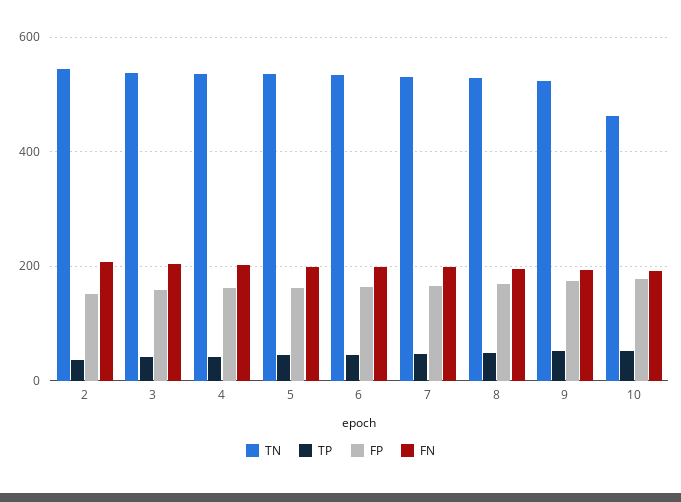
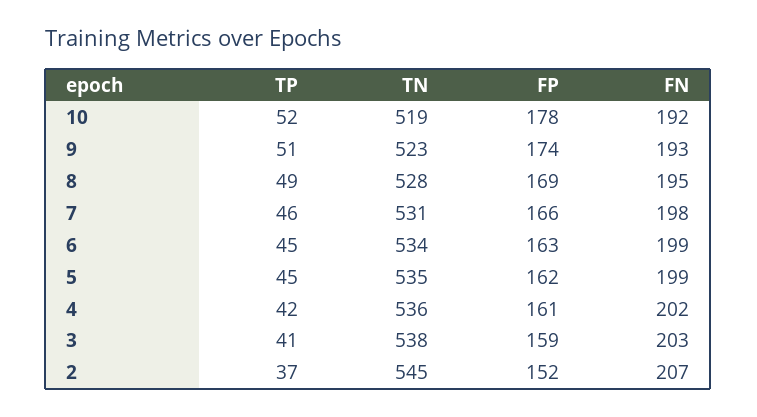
  {
    "TN": {
      "2": 545,
      "3": 538,
      "4": 536,
      "5": 535,
      "6": 534,
      "7": 531,
      "8": 528,
      "9": 523,
-     "10": 460
+     "10": 519
    },
    "TP": {
      "2": 37,
      "3": 41,
      "4": 42,
      "5": 45,
      "6": 45,
      "7": 46,
      "8": 49,
      "9": 51,
      "10": 52
    },
    "FP": {
      "2": 152,
      "3": 159,
      "4": 161,
      "5": 162,
      "6": 163,
      "7": 166,
      "8": 169,
      "9": 174,
      "10": 178
    },
    "FN": {
      "2": 207,
      "3": 203,
      "4": 202,
      "5": 199,
      "6": 199,
      "7": 198,
      "8": 195,
      "9": 193,
      "10": 192
    }
  }

